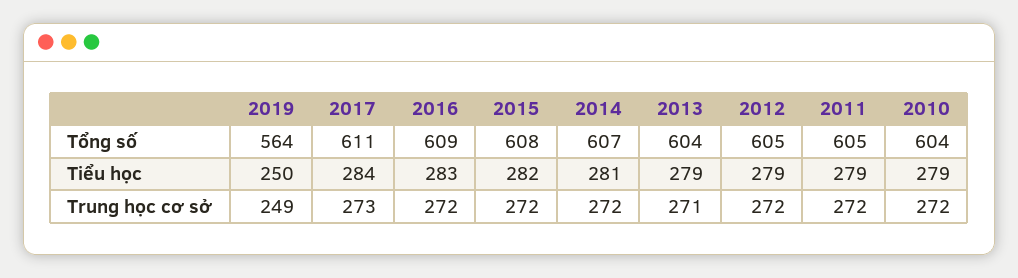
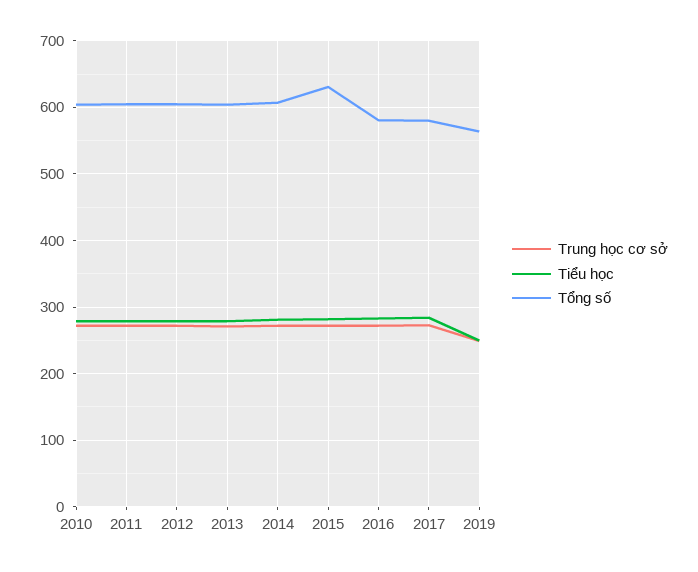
  {
    "Tổng số": {
      "2019": 564,
-     "2017": 611,
+     "2017": 580,
-     "2016": 609,
+     "2016": 580,
-     "2015": 608,
+     "2015": 630,
      "2014": 607,
      "2013": 604,
      "2012": 605,
      "2011": 605,
      "2010": 604
    },
    "Tiểu học": {
      "2019": 250,
      "2017": 284,
      "2016": 283,
      "2015": 282,
      "2014": 281,
      "2013": 279,
      "2012": 279,
      "2011": 279,
      "2010": 279
    },
    "Trung học cơ sở": {
      "2019": 249,
      "2017": 273,
      "2016": 272,
      "2015": 272,
      "2014": 272,
      "2013": 271,
      "2012": 272,
      "2011": 272,
      "2010": 272
    }
  }

